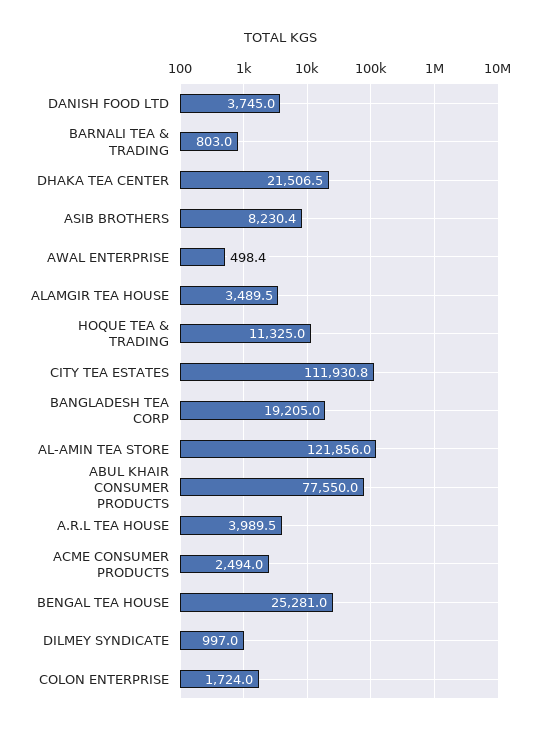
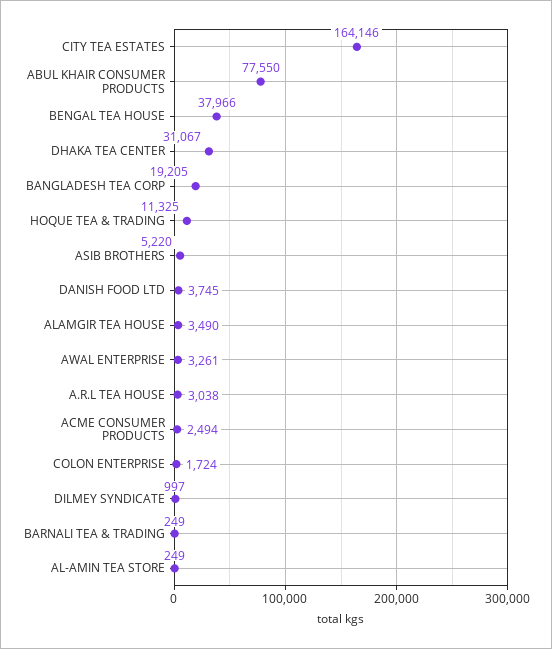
  {
    "DANISH FOOD LTD": 3745,
-   "BARNALI TEA & TRADING": 803,
+   "BARNALI TEA & TRADING": 249,
-   "DHAKA TEA CENTER": 21506.5,
+   "DHAKA TEA CENTER": 31067,
-   "ASIB BROTHERS": 8230.4,
+   "ASIB BROTHERS": 5220,
-   "AWAL ENTERPRISE": 498.4,
+   "AWAL ENTERPRISE": 3261,
    "ALAMGIR TEA HOUSE": 3489.5,
    "HOQUE TEA & TRADING": 11325,
-   "CITY TEA ESTATES": 111930.8,
+   "CITY TEA ESTATES": 164146,
    "BANGLADESH TEA CORP": 19205,
-   "AL-AMIN TEA STORE": 121856,
+   "AL-AMIN TEA STORE": 249,
    "ABUL KHAIR CONSUMER PRODUCTS": 77550,
-   "A.R.L TEA HOUSE": 3989.5,
+   "A.R.L TEA HOUSE": 3038,
    "ACME CONSUMER PRODUCTS": 2494,
-   "BENGAL TEA HOUSE": 25281,
+   "BENGAL TEA HOUSE": 37966,
    "DILMEY SYNDICATE": 997,
    "COLON ENTERPRISE": 1724
  }

